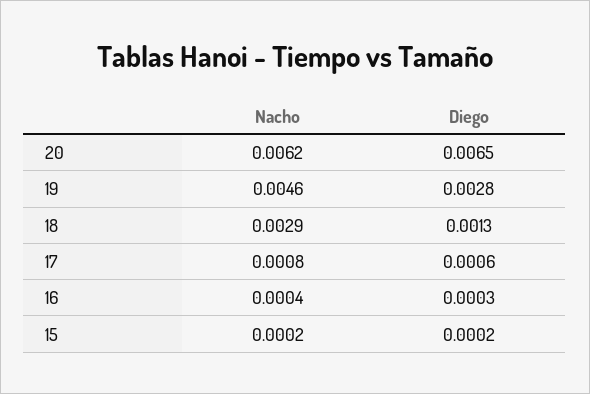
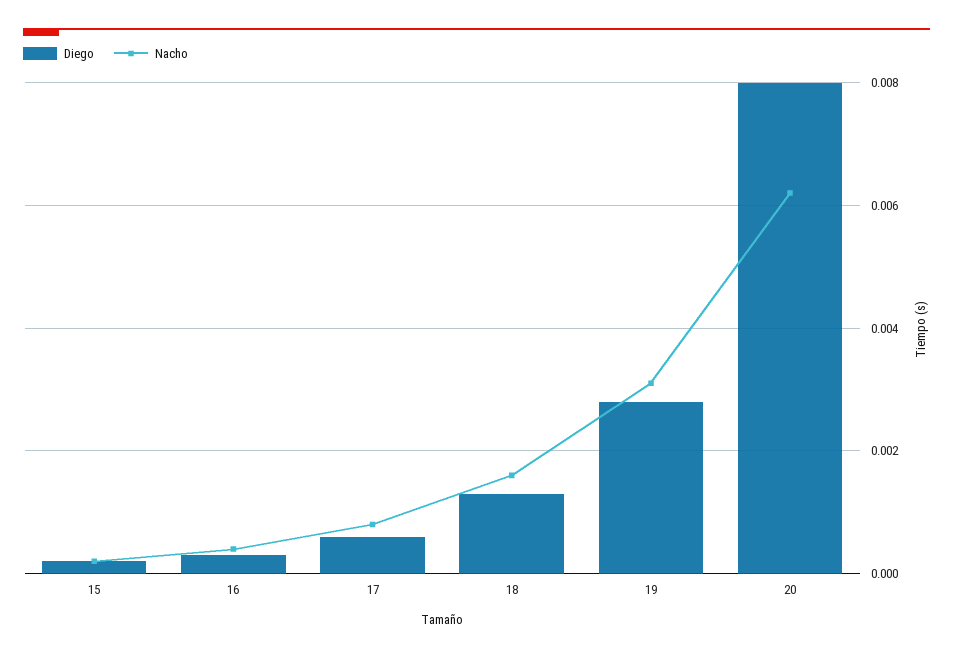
  {
    "Nacho": {
      "20": 0.0062,
-     "19": 0.0046,
+     "19": 0.003,
-     "18": 0.0029,
+     "18": 0.0015,
      "17": 0.0008,
      "16": 0.0004,
      "15": 0.0002
    },
    "Diego": {
-     "20": 0.0065,
+     "20": 0.008,
      "19": 0.0028,
      "18": 0.0013,
      "17": 0.0006,
      "16": 0.0003,
      "15": 0.0002
    }
  }

